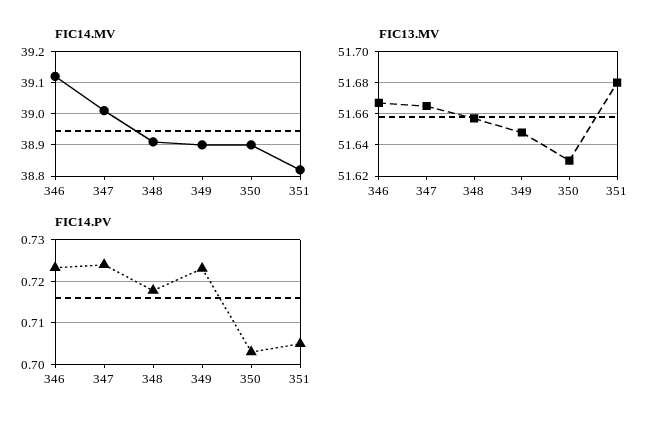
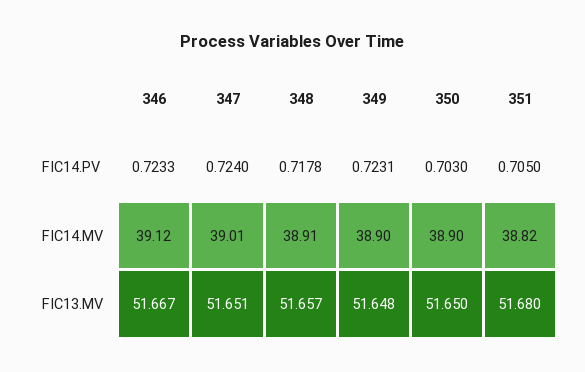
  {
    "FIC14.MV": {
      "346": 39.12,
      "347": 39.01,
      "348": 38.91,
      "349": 38.9,
      "350": 38.9,
      "351": 38.82
    },
    "FIC13.MV": {
      "346": 51.667,
-     "347": 51.665,
+     "347": 51.651,
      "348": 51.657,
      "349": 51.648,
-     "350": 51.63,
+     "350": 51.65,
      "351": 51.68
    },
    "FIC14.PV": {
      "346": 0.7233,
      "347": 0.724,
      "348": 0.7178,
      "349": 0.7231,
      "350": 0.703,
      "351": 0.705
    }
  }

